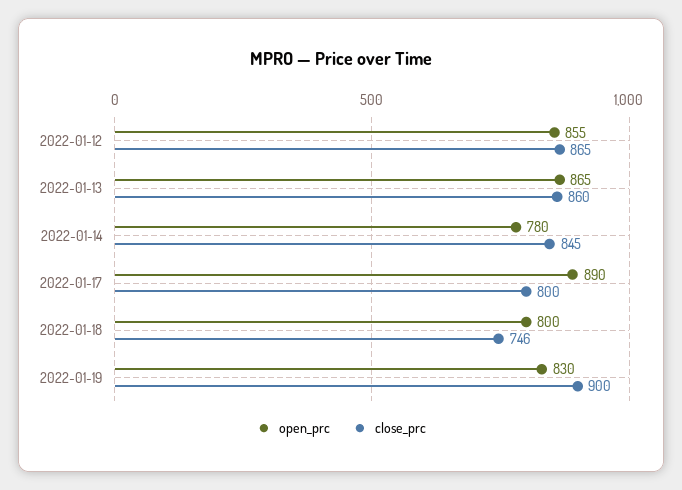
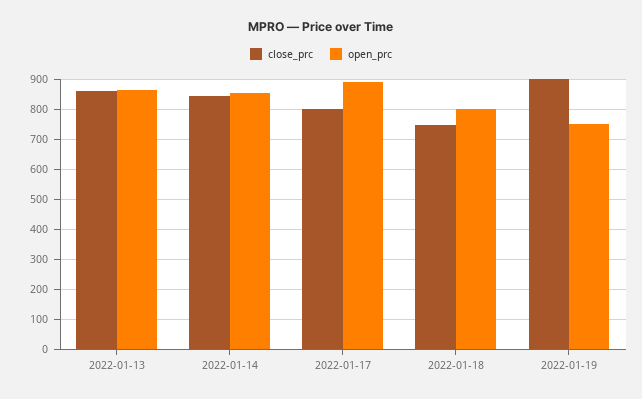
  {
    "open_prc": {
-     "2022-01-12": 855,
      "2022-01-13": 865,
-     "2022-01-14": 780,
+     "2022-01-14": 850,
      "2022-01-17": 890,
      "2022-01-18": 800,
-     "2022-01-19": 830
+     "2022-01-19": 750
    },
    "close_prc": {
-     "2022-01-12": 865,
      "2022-01-13": 860,
      "2022-01-14": 845,
      "2022-01-17": 800,
      "2022-01-18": 746,
      "2022-01-19": 900
    }
  }

